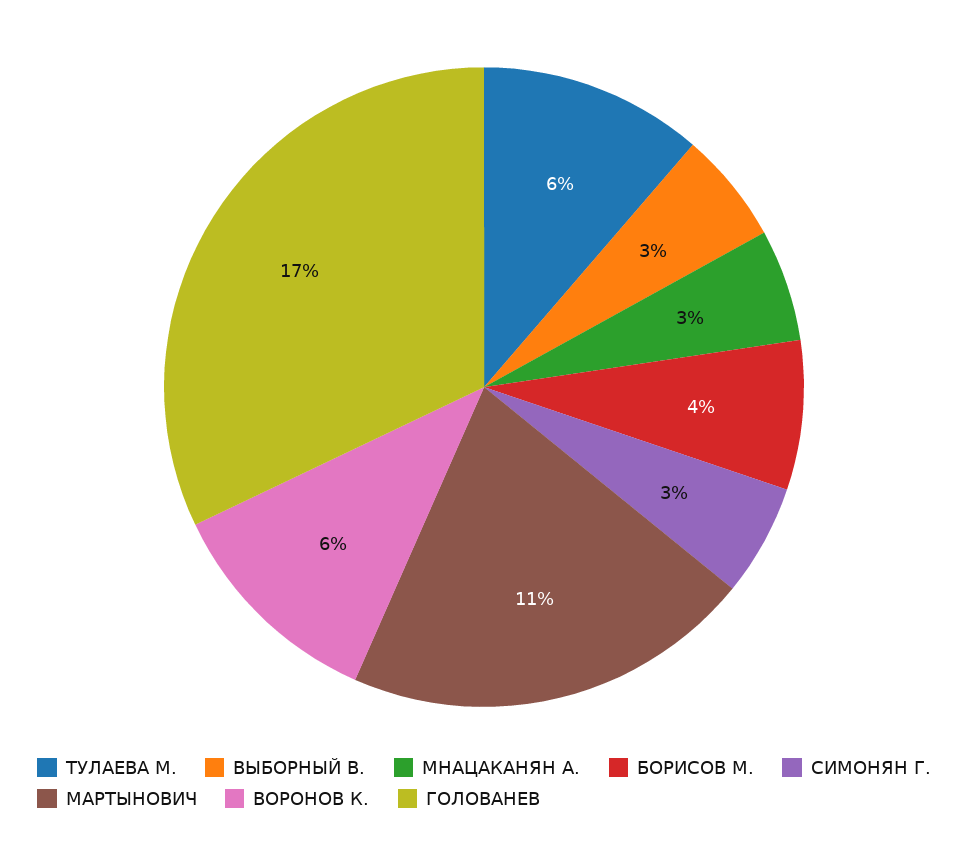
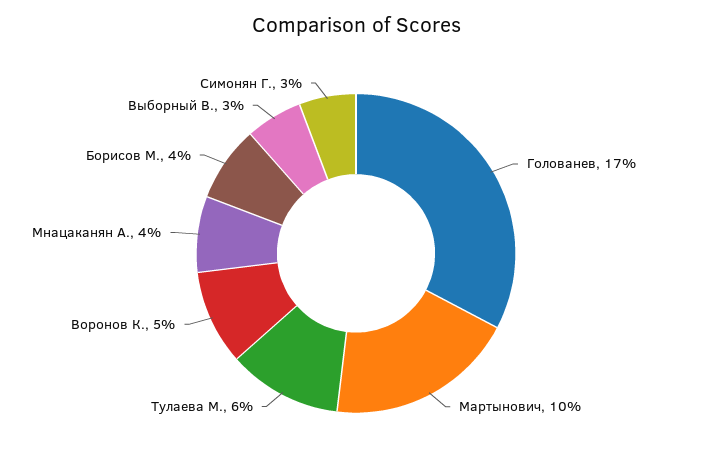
  {
    "ТУЛАЕВА М.": 6,
    "ВЫБОРНЫЙ В.": 3,
-   "МНАЦАКАНЯН А.": 3,
+   "МНАЦАКАНЯН А.": 4,
    "БОРИСОВ М.": 4,
    "СИМОНЯН Г.": 3,
-   "МАРТЫНОВИЧ": 11,
+   "МАРТЫНОВИЧ": 10,
-   "ВОРОНОВ К.": 6,
+   "ВОРОНОВ К.": 5,
    "ГОЛОВАНЕВ": 17
  }

